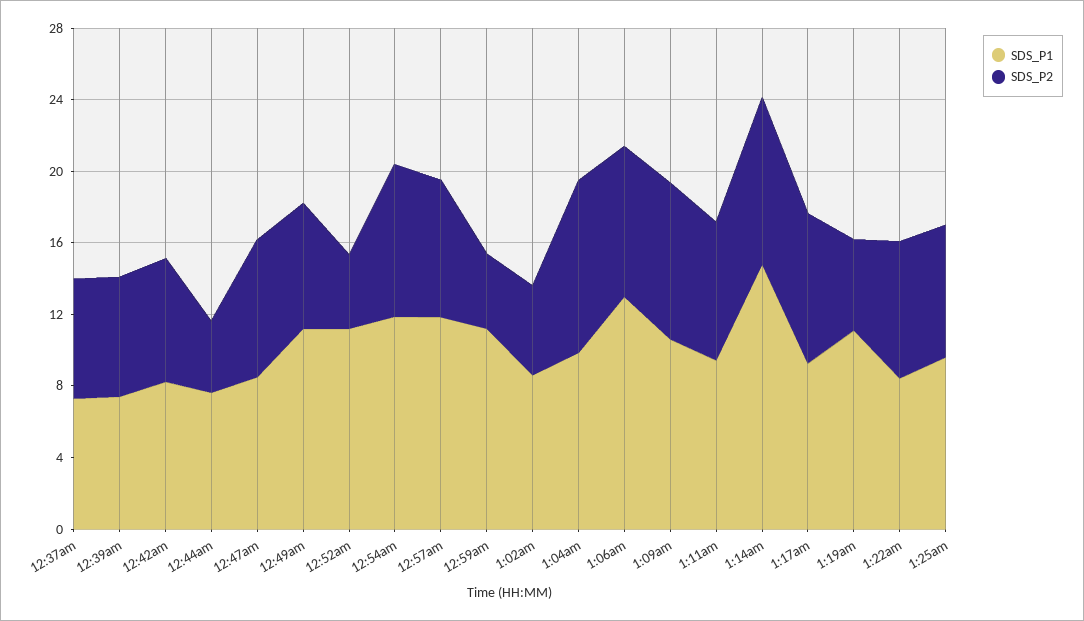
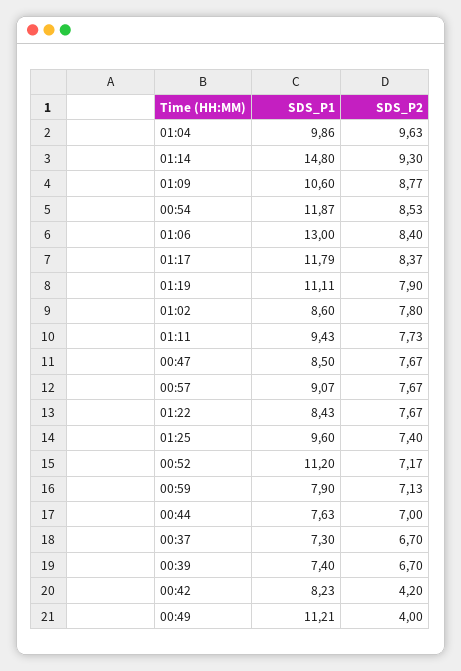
  {
    "SDS_P1": {
      "12:37am": 7.3,
      "12:39am": 7.4,
      "12:42am": 8.23,
      "12:44am": 7.63,
      "12:47am": 8.5,
      "12:49am": 11.21,
      "12:52am": 11.2,
      "12:54am": 11.87,
-     "12:57am": 12,
+     "12:57am": 9.07,
-     "12:59am": 11,
+     "12:59am": 7.9,
      "1:02am": 8.6,
      "1:04am": 9.86,
      "1:06am": 13,
      "1:09am": 10.6,
      "1:11am": 9.43,
      "1:14am": 14.8,
-     "1:17am": 9,
+     "1:17am": 11.79,
      "1:19am": 11.11,
      "1:22am": 8.43,
      "1:25am": 9.6
    },
    "SDS_P2": {
      "12:37am": 6.7,
      "12:39am": 6.7,
-     "12:42am": 7,
+     "12:42am": 4.2,
-     "12:44am": 4,
+     "12:44am": 7,
      "12:47am": 7.67,
-     "12:49am": 7,
+     "12:49am": 4,
-     "12:52am": 4,
+     "12:52am": 7.17,
      "12:54am": 8.53,
      "12:57am": 7.67,
-     "12:59am": 4,
+     "12:59am": 7.13,
-     "1:02am": 5,
+     "1:02am": 7.8,
      "1:04am": 9.63,
      "1:06am": 8.4,
      "1:09am": 8.77,
      "1:11am": 7.73,
      "1:14am": 9.3,
      "1:17am": 8.37,
-     "1:19am": 5,
+     "1:19am": 7.9,
      "1:22am": 7.67,
      "1:25am": 7.4
    }
  }

